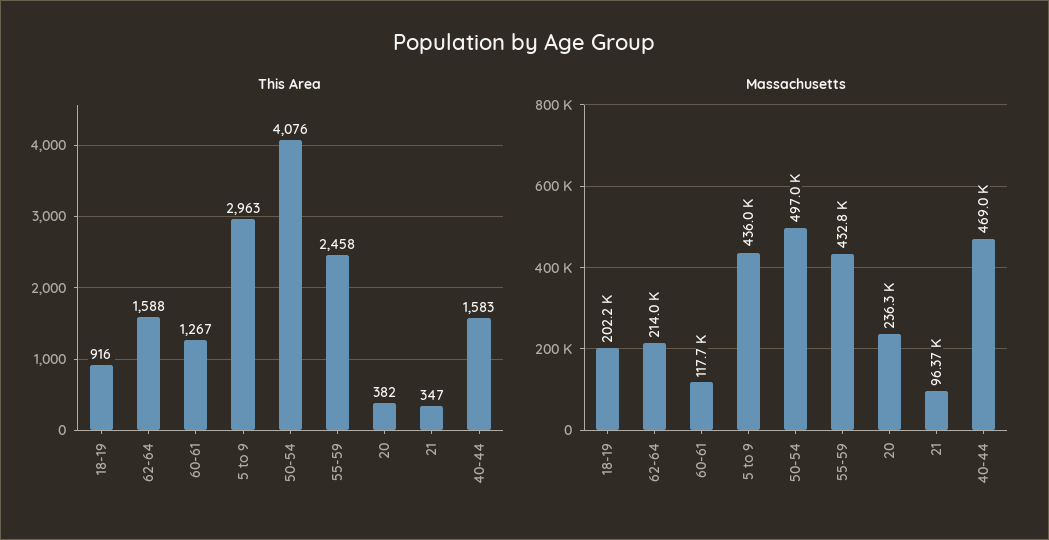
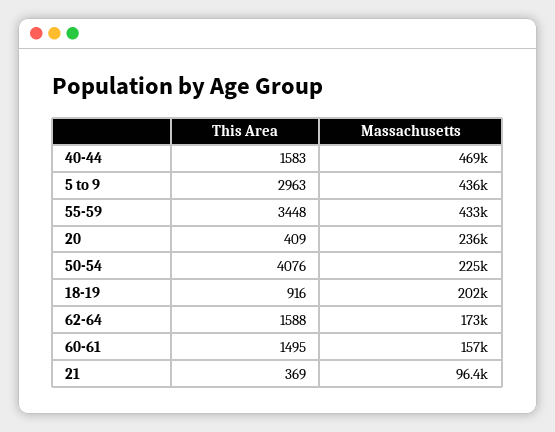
  {
    "This Area": {
      "18-19": 916,
      "62-64": 1588,
-     "60-61": 1267,
+     "60-61": 1495,
      "5 to 9": 2963,
      "50-54": 4076,
-     "55-59": 2458,
+     "55-59": 3448,
-     "20": 382,
+     "20": 409,
-     "21": 347,
+     "21": 369,
      "40-44": 1583
    },
    "Massachusetts": {
      "18-19": 202200,
-     "62-64": 214000,
+     "62-64": 173000,
-     "60-61": 117700,
+     "60-61": 157000,
      "5 to 9": 436000,
-     "50-54": 497000,
+     "50-54": 225000,
      "55-59": 432800,
      "20": 236300,
      "21": 96370,
      "40-44": 469000
    }
  }

